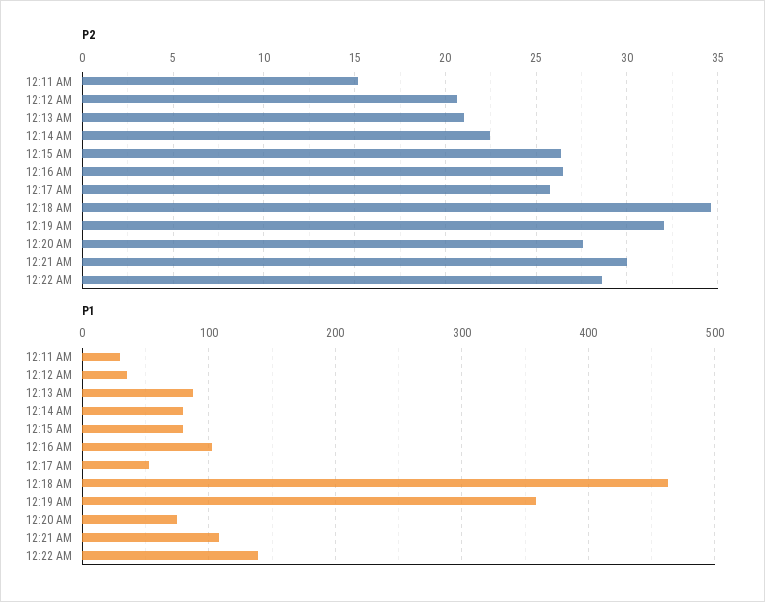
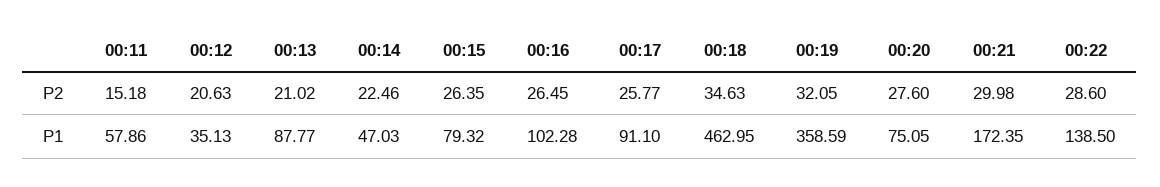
  {
    "P2": {
      "12:11 AM": 15.18,
      "12:12 AM": 20.63,
      "12:13 AM": 21.02,
      "12:14 AM": 22.46,
      "12:15 AM": 26.35,
      "12:16 AM": 26.45,
      "12:17 AM": 25.77,
      "12:18 AM": 34.63,
      "12:19 AM": 32.05,
      "12:20 AM": 27.6,
      "12:21 AM": 29.98,
      "12:22 AM": 28.6
    },
    "P1": {
-     "12:11 AM": 30,
+     "12:11 AM": 57.86,
      "12:12 AM": 35.13,
      "12:13 AM": 87.77,
-     "12:14 AM": 80,
+     "12:14 AM": 47.03,
      "12:15 AM": 79.32,
      "12:16 AM": 102.28,
-     "12:17 AM": 50,
+     "12:17 AM": 91.1,
      "12:18 AM": 462.95,
      "12:19 AM": 358.59,
      "12:20 AM": 75.05,
-     "12:21 AM": 110,
+     "12:21 AM": 172.35,
      "12:22 AM": 138.5
    }
  }

